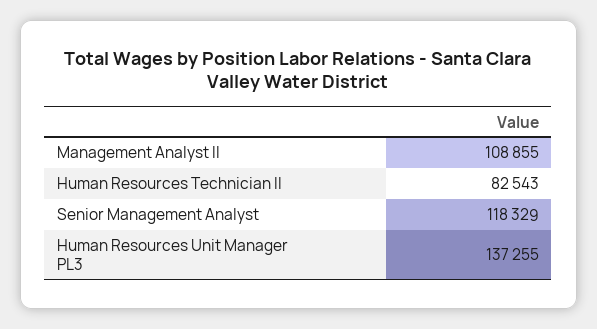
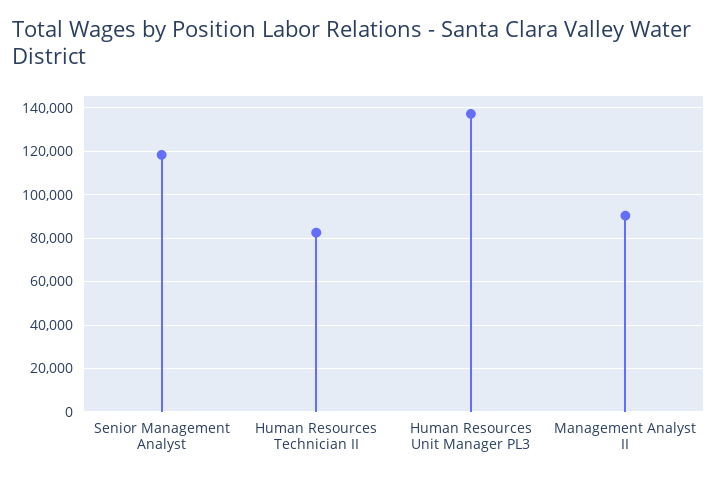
  {
-   "Management Analyst II": 108855,
+   "Management Analyst II": 90000,
    "Human Resources Technician II": 82543,
    "Senior Management Analyst": 118329,
    "Human Resources Unit Manager PL3": 137255
  }

